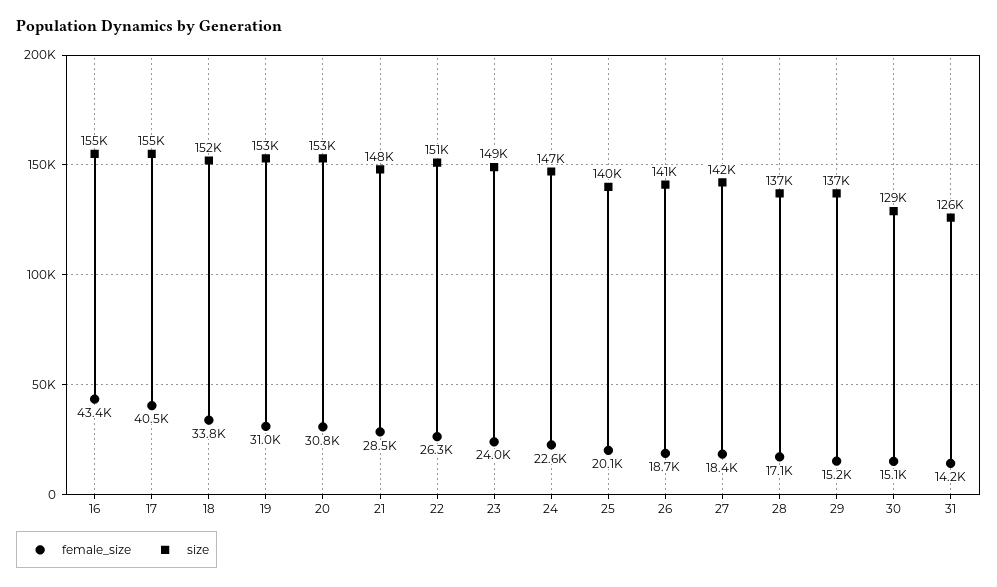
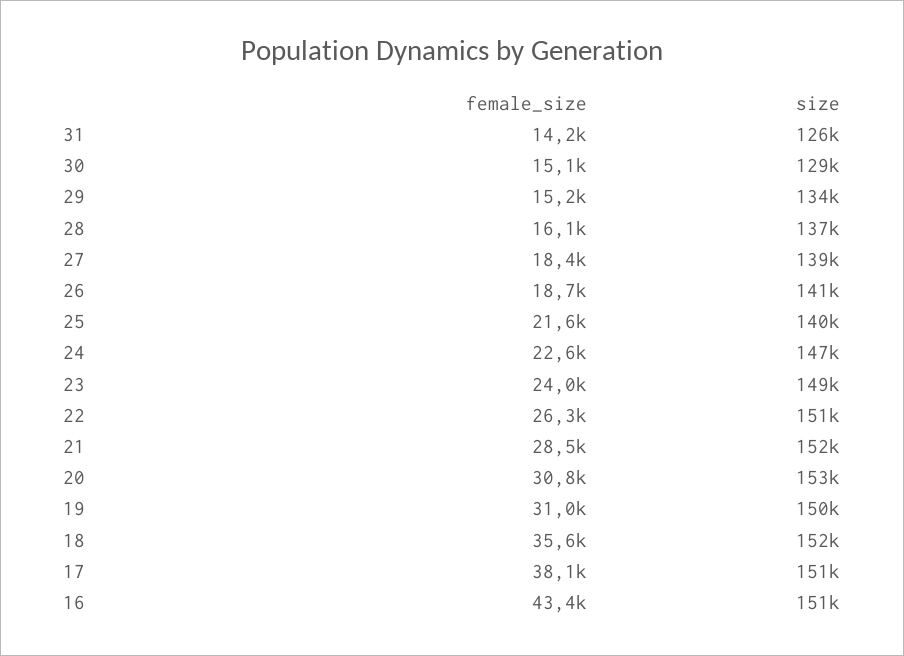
  {
    "female_size": {
      "16": 43400,
-     "17": 40500,
+     "17": 38100,
-     "18": 33800,
+     "18": 35600,
      "19": 31000,
      "20": 30800,
      "21": 28500,
      "22": 26300,
      "23": 24000,
      "24": 22600,
-     "25": 20100,
+     "25": 21600,
      "26": 18700,
      "27": 18400,
-     "28": 17100,
+     "28": 16100,
      "29": 15200,
      "30": 15100,
      "31": 14200
    },
    "size": {
-     "16": 155000,
+     "16": 151000,
-     "17": 155000,
+     "17": 151000,
      "18": 152000,
-     "19": 153000,
+     "19": 150000,
      "20": 153000,
-     "21": 148000,
+     "21": 152000,
      "22": 151000,
      "23": 149000,
      "24": 147000,
      "25": 140000,
      "26": 141000,
-     "27": 142000,
+     "27": 139000,
      "28": 137000,
-     "29": 137000,
+     "29": 134000,
      "30": 129000,
      "31": 126000
    }
  }

